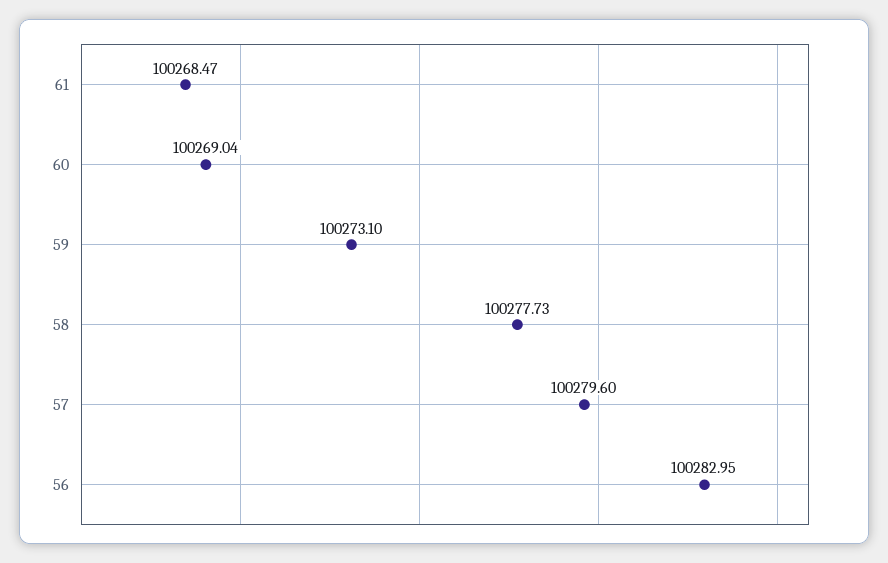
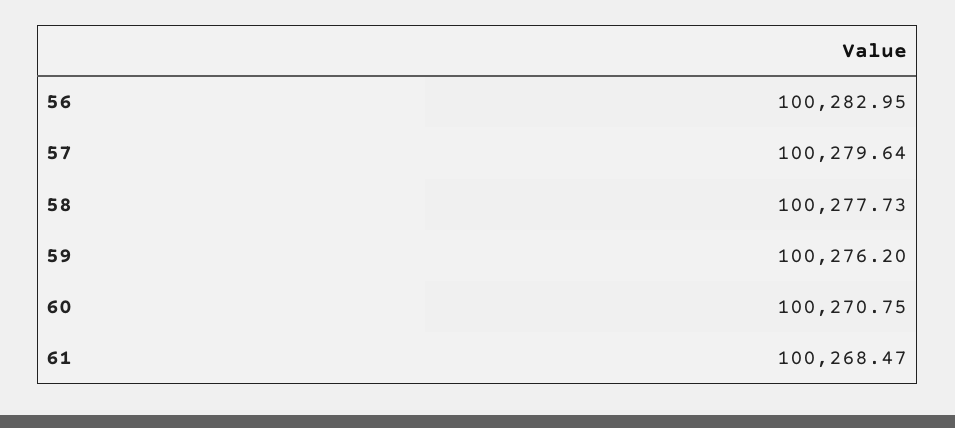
  {
    "61": 100268.47,
-   "60": 100269.04,
+   "60": 100270.75,
-   "59": 100273.1,
+   "59": 100276.2,
    "58": 100277.73,
-   "57": 100279.6,
+   "57": 100279.64,
    "56": 100282.95
  }

